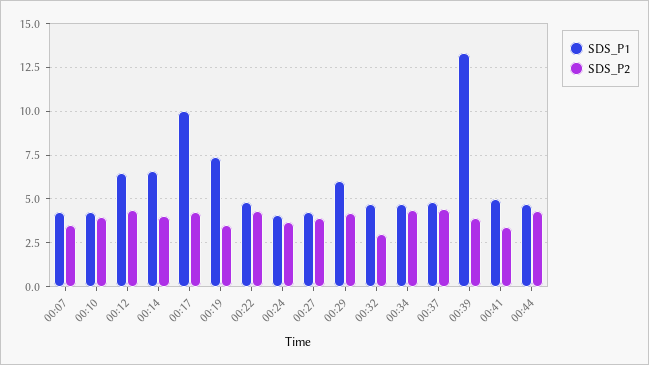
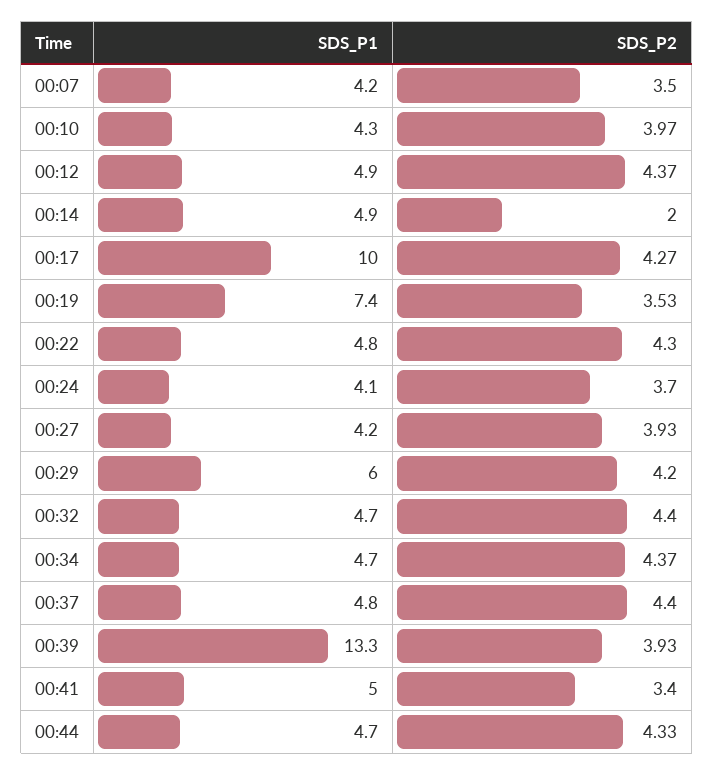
  {
    "SDS_P1": {
      "00:07": 4.2,
      "00:10": 4.3,
-     "00:12": 6.5,
+     "00:12": 4.9,
-     "00:14": 6.5,
+     "00:14": 4.9,
      "00:17": 10,
      "00:19": 7.4,
      "00:22": 4.8,
      "00:24": 4.1,
      "00:27": 4.2,
      "00:29": 6,
      "00:32": 4.7,
      "00:34": 4.7,
      "00:37": 4.8,
      "00:39": 13.3,
      "00:41": 5,
      "00:44": 4.7
    },
    "SDS_P2": {
      "00:07": 3.5,
      "00:10": 3.97,
      "00:12": 4.37,
-     "00:14": 4,
+     "00:14": 2,
      "00:17": 4.27,
      "00:19": 3.53,
      "00:22": 4.3,
      "00:24": 3.7,
      "00:27": 3.93,
      "00:29": 4.2,
-     "00:32": 3,
+     "00:32": 4.4,
      "00:34": 4.37,
      "00:37": 4.4,
      "00:39": 3.93,
      "00:41": 3.4,
      "00:44": 4.33
    }
  }

